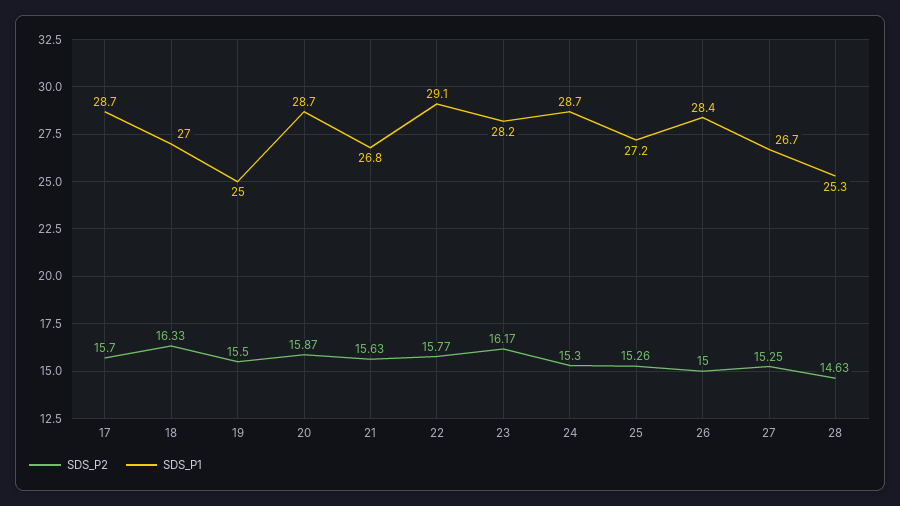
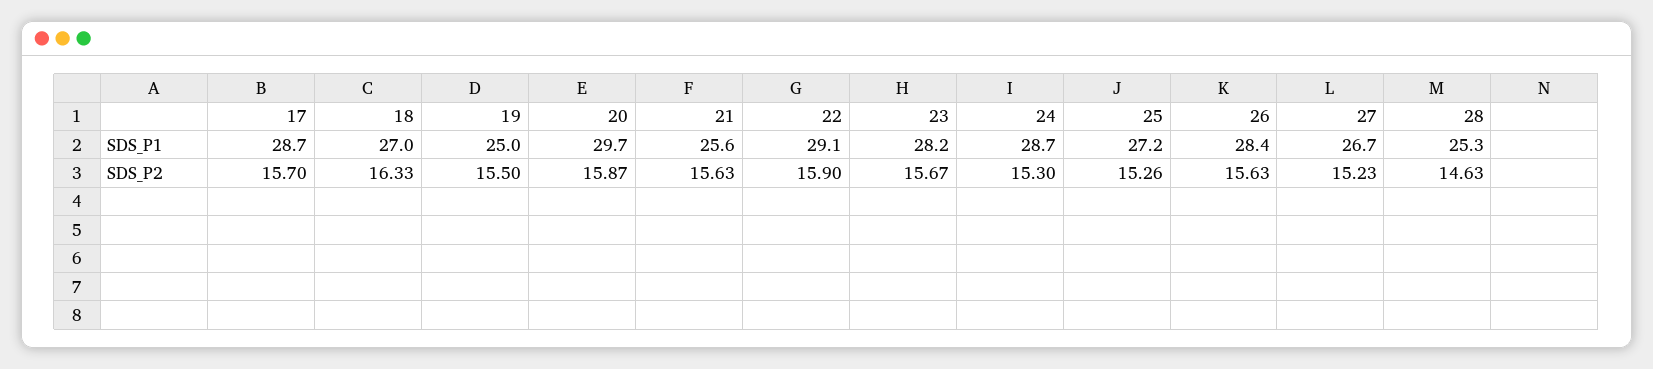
  {
    "SDS_P2": {
      "17": 15.7,
      "18": 16.33,
      "19": 15.5,
      "20": 15.87,
      "21": 15.63,
-     "22": 15.77,
+     "22": 15.9,
-     "23": 16.17,
+     "23": 15.67,
      "24": 15.3,
      "25": 15.26,
-     "26": 15,
+     "26": 15.63,
-     "27": 15.25,
+     "27": 15.23,
      "28": 14.63
    },
    "SDS_P1": {
      "17": 28.7,
      "18": 27,
      "19": 25,
-     "20": 28.7,
+     "20": 29.7,
-     "21": 26.8,
+     "21": 25.6,
      "22": 29.1,
      "23": 28.2,
      "24": 28.7,
      "25": 27.2,
      "26": 28.4,
      "27": 26.7,
      "28": 25.3
    }
  }

